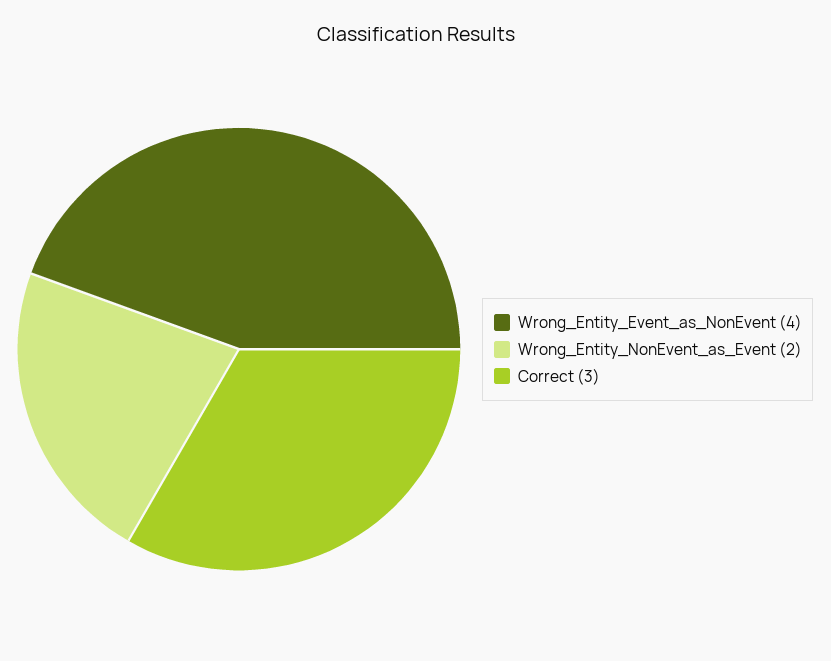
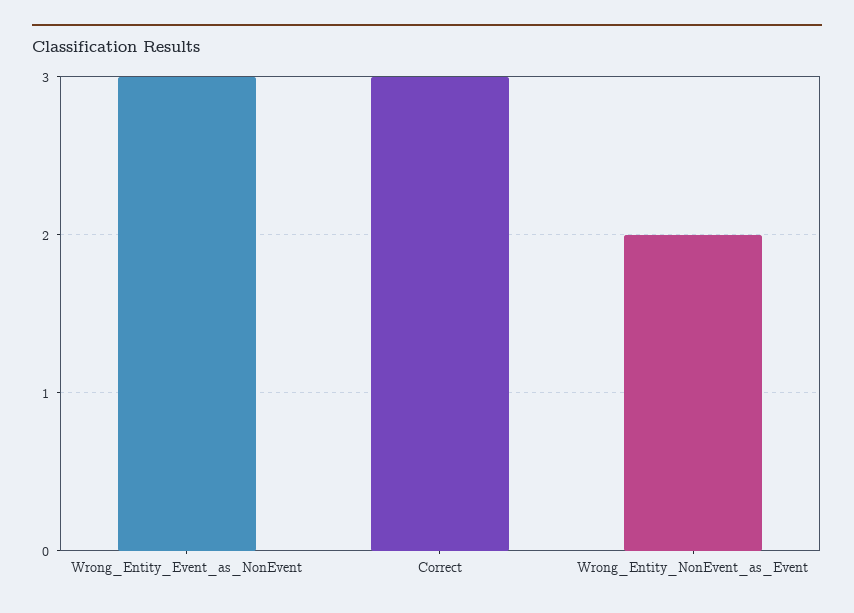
  {
-   "Wrong_Entity_Event_as_NonEvent": 4,
+   "Wrong_Entity_Event_as_NonEvent": 3,
    "Wrong_Entity_NonEvent_as_Event": 2,
    "Correct": 3
  }

